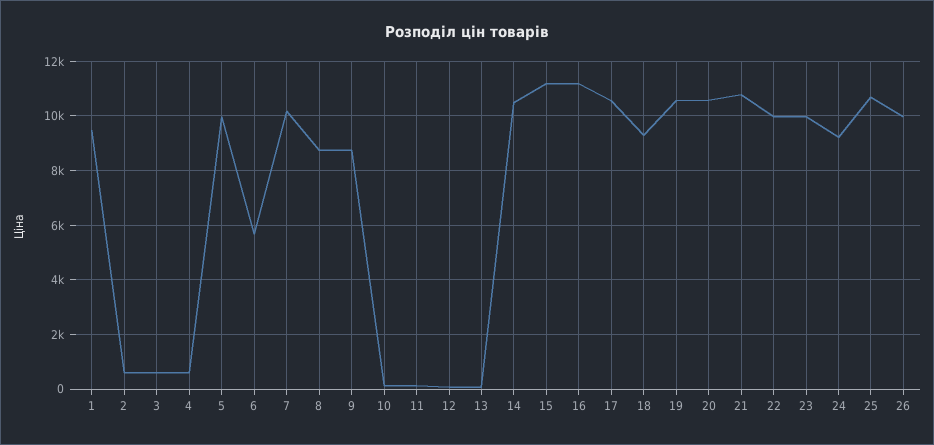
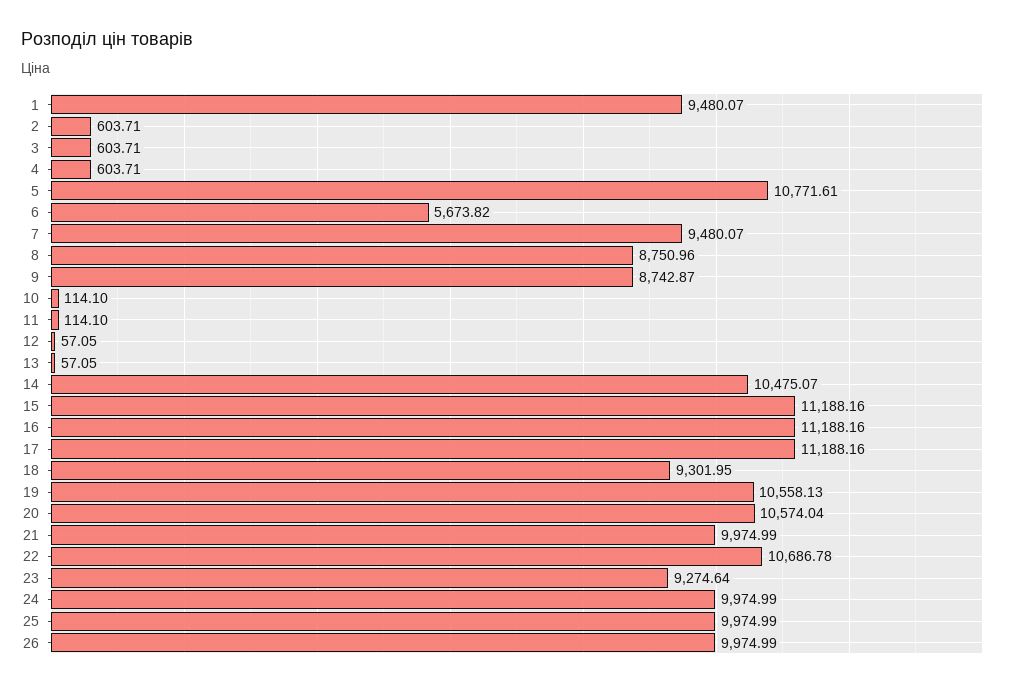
  {
    "1": 9480.07,
    "2": 603.71,
    "3": 603.71,
    "4": 603.71,
-   "5": 10000,
+   "5": 10771.61,
    "6": 5673.82,
-   "7": 10250,
+   "7": 9480.07,
    "8": 8750.96,
    "9": 8742.87,
    "10": 114.1,
    "11": 114.1,
    "12": 57.05,
    "13": 57.05,
    "14": 10475.07,
    "15": 11188.16,
    "16": 11188.16,
-   "17": 10500,
+   "17": 11188.16,
    "18": 9301.95,
    "19": 10558.13,
    "20": 10574.04,
-   "21": 10750,
+   "21": 9974.99,
-   "22": 10000,
+   "22": 10686.78,
-   "23": 10000,
+   "23": 9274.64,
-   "24": 9250,
+   "24": 9974.99,
-   "25": 10750,
+   "25": 9974.99,
    "26": 9974.99
  }

